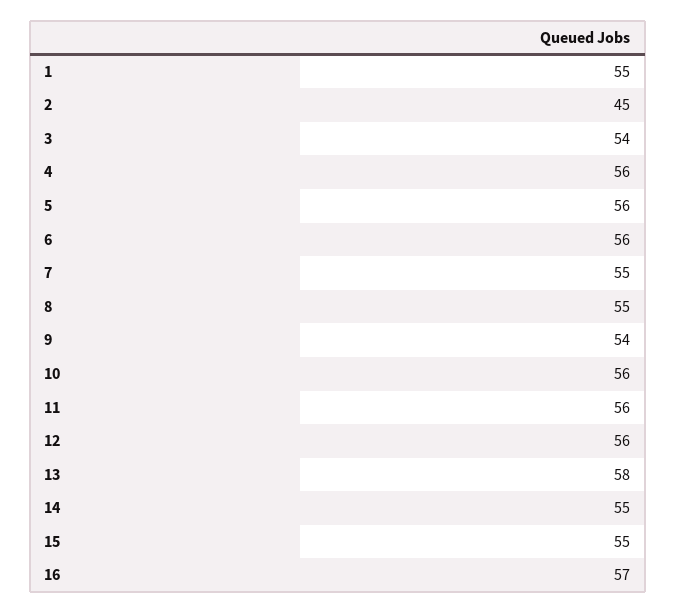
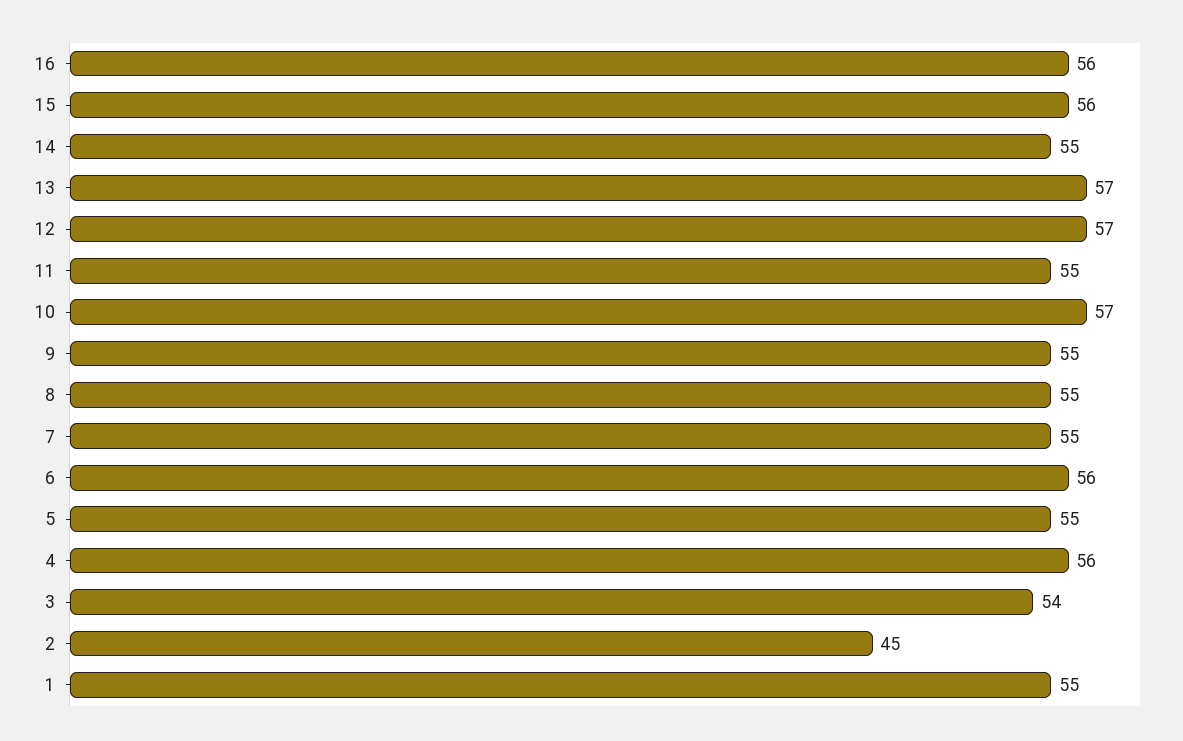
  {
    "1": 55,
    "2": 45,
    "3": 54,
    "4": 56,
-   "5": 56,
+   "5": 55,
    "6": 56,
    "7": 55,
    "8": 55,
-   "9": 54,
+   "9": 55,
-   "10": 56,
+   "10": 57,
-   "11": 56,
+   "11": 55,
-   "12": 56,
+   "12": 57,
-   "13": 58,
+   "13": 57,
    "14": 55,
-   "15": 55,
+   "15": 56,
-   "16": 57
+   "16": 56
  }

